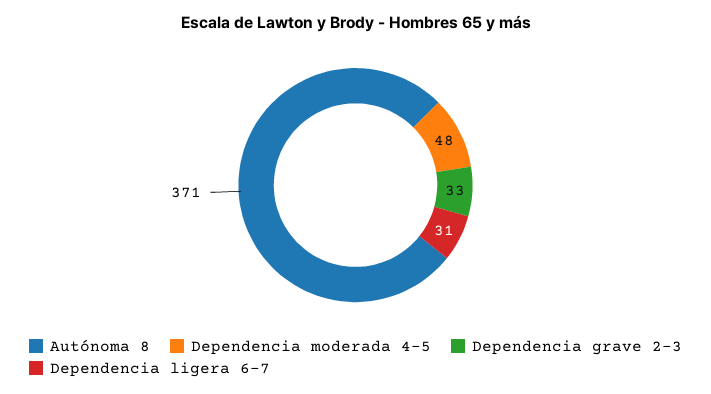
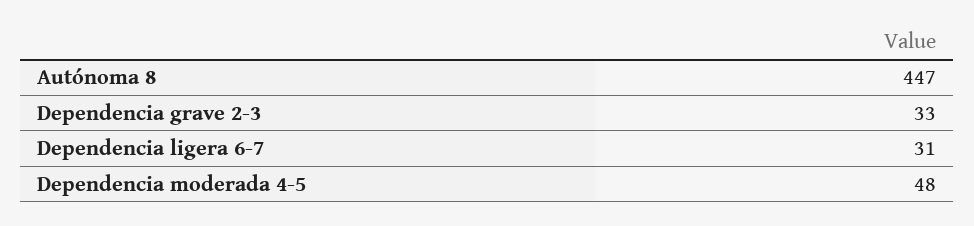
  {
-   "Autónoma 8": 371,
+   "Autónoma 8": 447,
    "Dependencia moderada 4-5": 48,
    "Dependencia grave 2-3": 33,
    "Dependencia ligera 6-7": 31
  }

